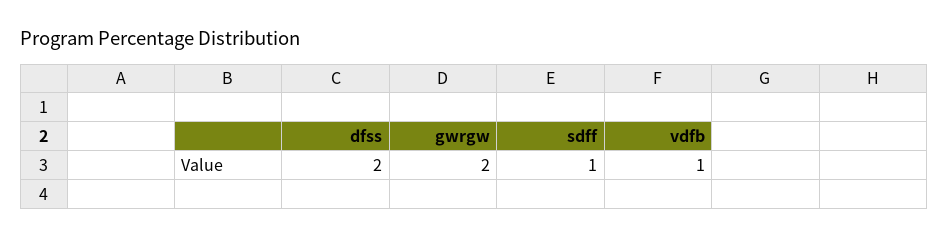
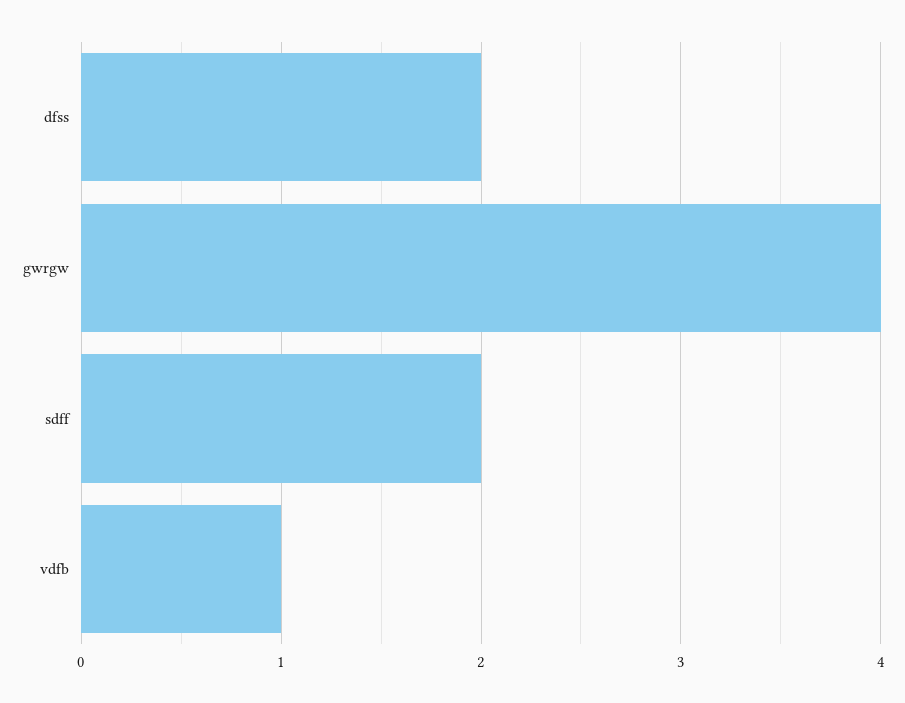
  {
    "dfss": 2,
-   "gwrgw": 2,
+   "gwrgw": 4,
-   "sdff": 1,
+   "sdff": 2,
    "vdfb": 1
  }

